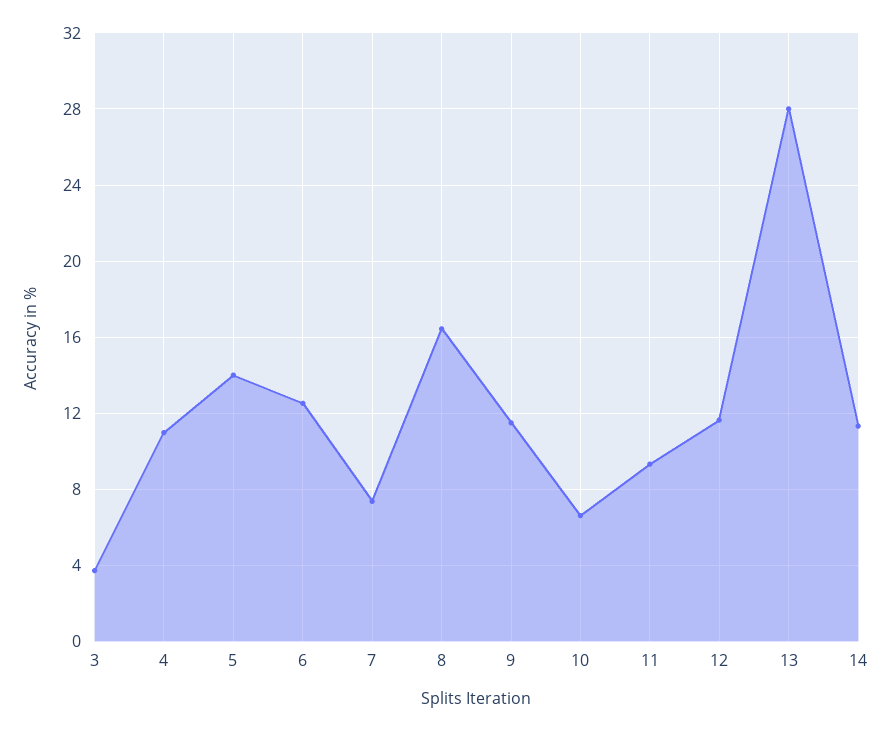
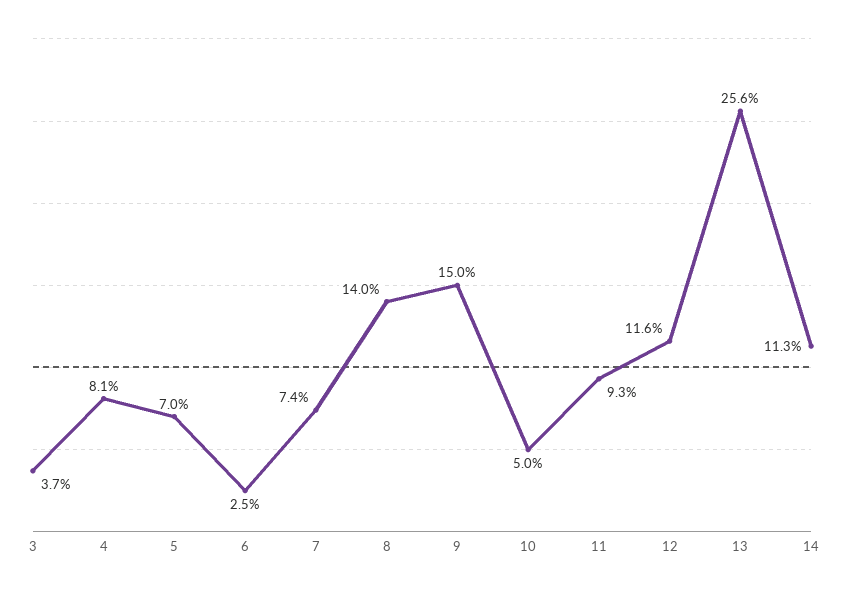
  {
    "3": 3.7,
-   "4": 11,
+   "4": 8.1,
-   "5": 14,
+   "5": 7,
-   "6": 12.5,
+   "6": 2.5,
    "7": 7.4,
-   "8": 16.5,
+   "8": 14,
-   "9": 11.5,
+   "9": 15,
-   "10": 6.5,
+   "10": 5,
    "11": 9.3,
    "12": 11.6,
-   "13": 28,
+   "13": 25.6,
    "14": 11.3
  }

